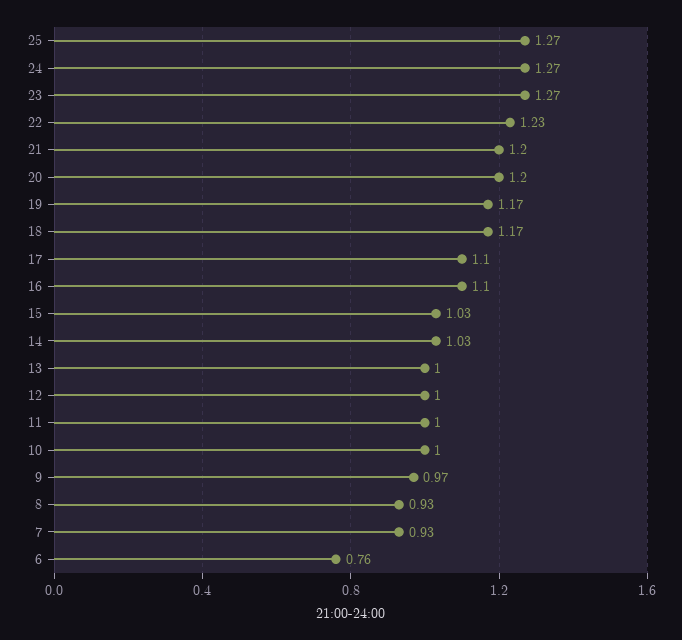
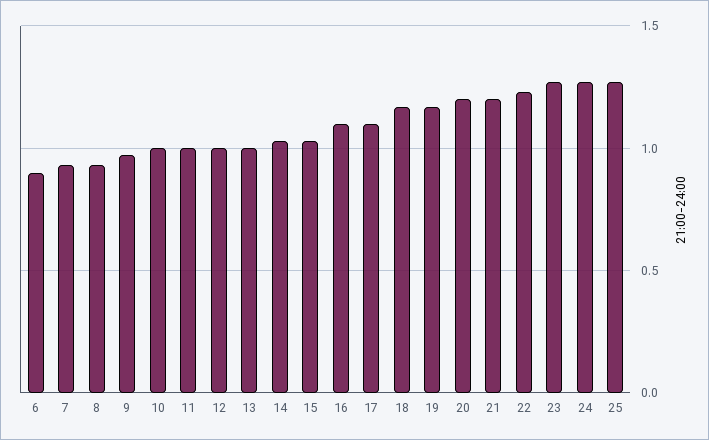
  {
    "25": 1.27,
    "24": 1.27,
    "23": 1.27,
    "22": 1.23,
    "21": 1.2,
    "20": 1.2,
    "19": 1.17,
    "18": 1.17,
    "17": 1.1,
    "16": 1.1,
    "15": 1.03,
    "14": 1.03,
    "13": 1,
    "12": 1,
    "11": 1,
    "10": 1,
    "9": 0.97,
    "8": 0.93,
    "7": 0.93,
-   "6": 0.76
+   "6": 0.9
  }

